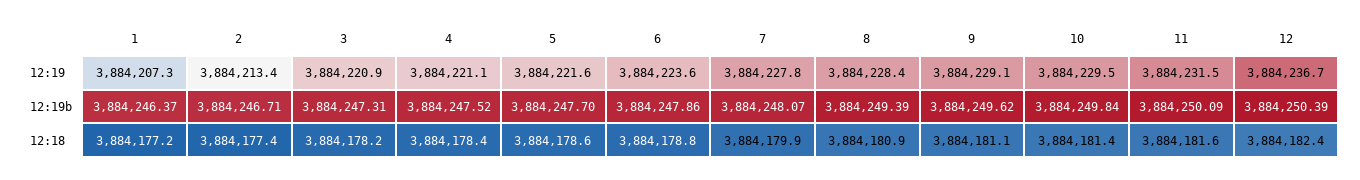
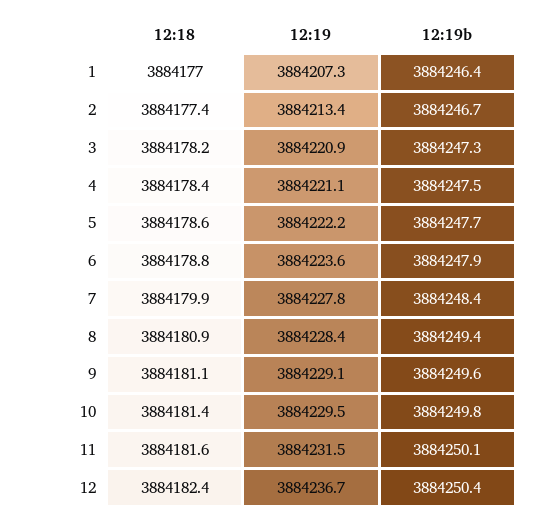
  {
    "1": {
      "12:19": 3884207.3,
      "12:19b": 3884246.37,
-     "12:18": 3884177.2
+     "12:18": 3884177
    },
    "2": {
      "12:19": 3884213.4,
      "12:19b": 3884246.71,
      "12:18": 3884177.4
    },
    "3": {
      "12:19": 3884220.9,
      "12:19b": 3884247.31,
      "12:18": 3884178.2
    },
    "4": {
      "12:19": 3884221.1,
      "12:19b": 3884247.52,
      "12:18": 3884178.4
    },
    "5": {
-     "12:19": 3884221.6,
+     "12:19": 3884222.2,
      "12:19b": 3884247.7,
      "12:18": 3884178.6
    },
    "6": {
      "12:19": 3884223.6,
      "12:19b": 3884247.86,
      "12:18": 3884178.8
    },
    "7": {
      "12:19": 3884227.8,
-     "12:19b": 3884248.07,
+     "12:19b": 3884248.4,
      "12:18": 3884179.9
    },
    "8": {
      "12:19": 3884228.4,
      "12:19b": 3884249.39,
      "12:18": 3884180.9
    },
    "9": {
      "12:19": 3884229.1,
      "12:19b": 3884249.62,
      "12:18": 3884181.1
    },
    "10": {
      "12:19": 3884229.5,
      "12:19b": 3884249.84,
      "12:18": 3884181.4
    },
    "11": {
      "12:19": 3884231.5,
      "12:19b": 3884250.09,
      "12:18": 3884181.6
    },
    "12": {
      "12:19": 3884236.7,
      "12:19b": 3884250.39,
      "12:18": 3884182.4
    }
  }

